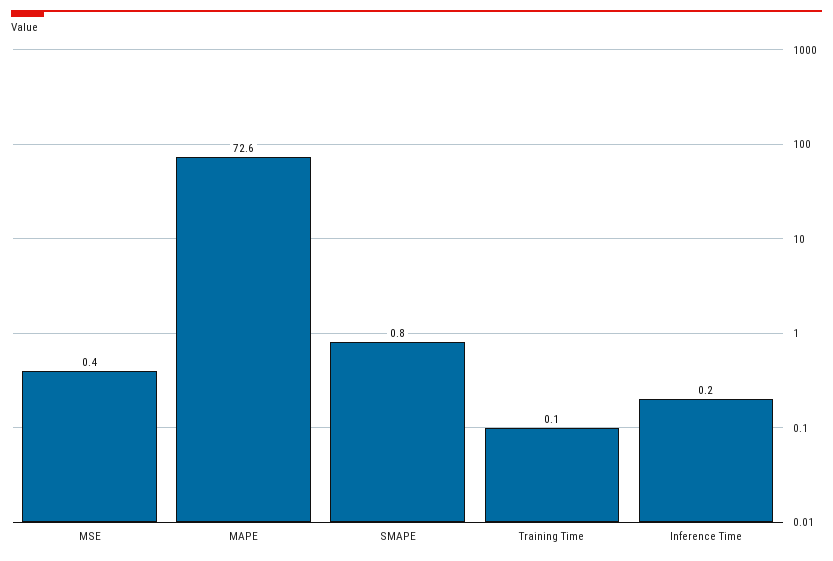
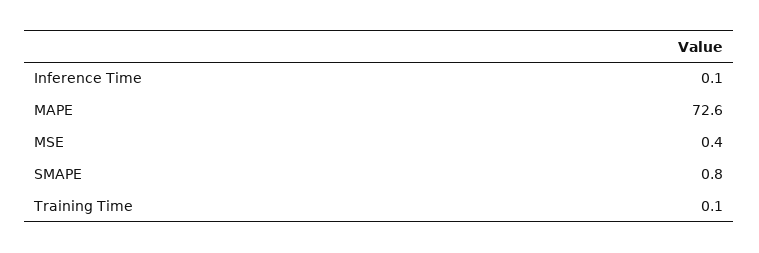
  {
    "MSE": 0.4,
    "MAPE": 72.6,
    "SMAPE": 0.8,
    "Training Time": 0.1,
-   "Inference Time": 0.2
+   "Inference Time": 0.1
  }

